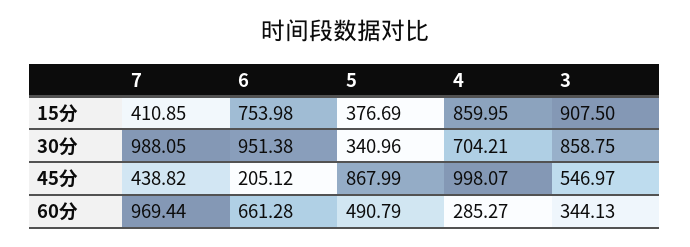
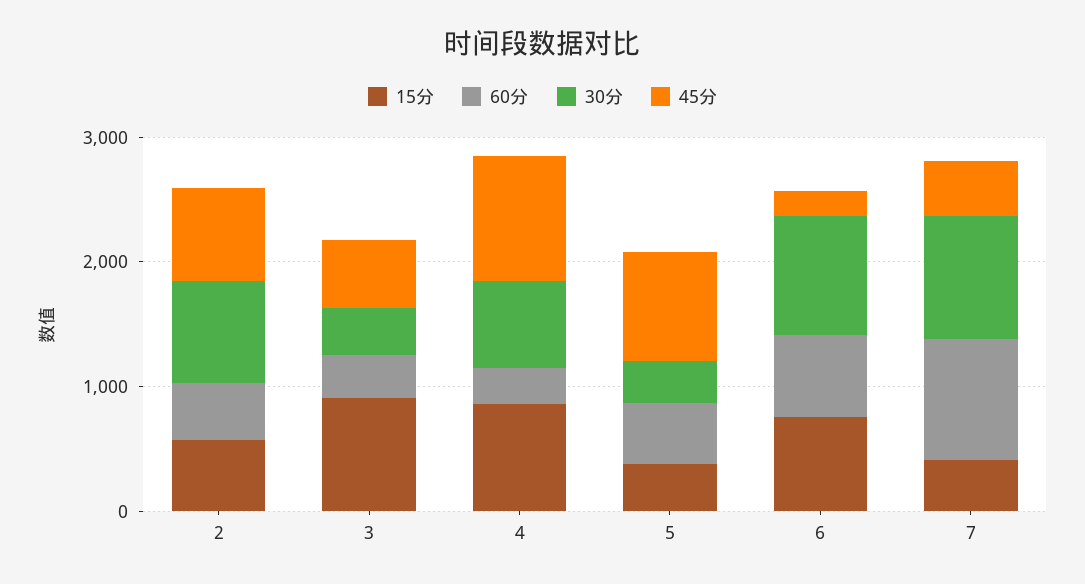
  {
    "15分": {
      "7": 410.85,
      "6": 753.98,
      "5": 376.69,
      "4": 859.95,
-     "3": 907.5
+     "3": 907.5,
+     "2": 600
    },
    "30分": {
      "7": 988.05,
      "6": 951.38,
      "5": 340.96,
      "4": 704.21,
-     "3": 858.75
+     "3": 400,
+     "2": 800
    },
    "45分": {
      "7": 438.82,
      "6": 205.12,
      "5": 867.99,
      "4": 998.07,
-     "3": 546.97
+     "3": 546.97,
+     "2": 800
    },
    "60分": {
      "7": 969.44,
      "6": 661.28,
      "5": 490.79,
      "4": 285.27,
-     "3": 344.13
+     "3": 344.13,
+     "2": 400
    }
  }

